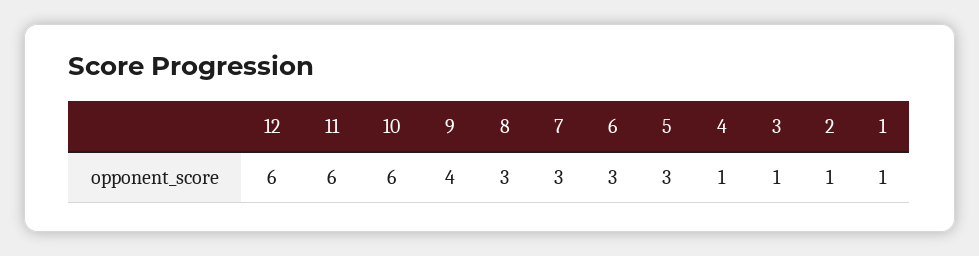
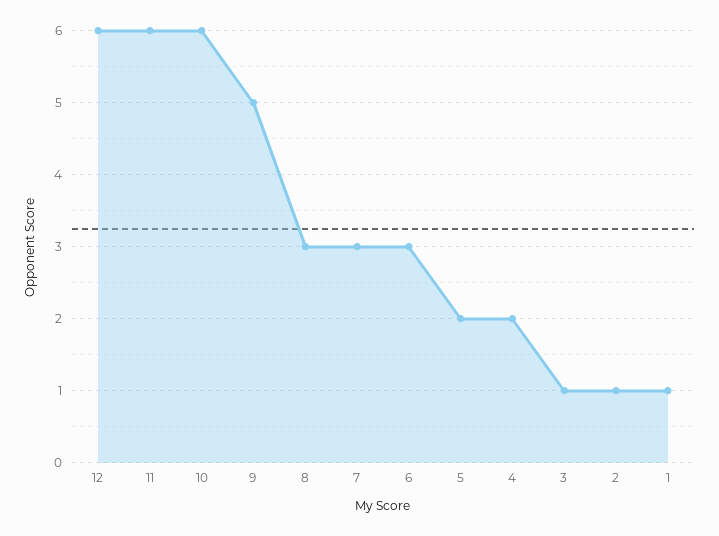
  {
    "12": 6,
    "11": 6,
    "10": 6,
-   "9": 4,
+   "9": 5,
    "8": 3,
    "7": 3,
    "6": 3,
-   "5": 3,
+   "5": 2,
-   "4": 1,
+   "4": 2,
    "3": 1,
    "2": 1,
    "1": 1
  }

